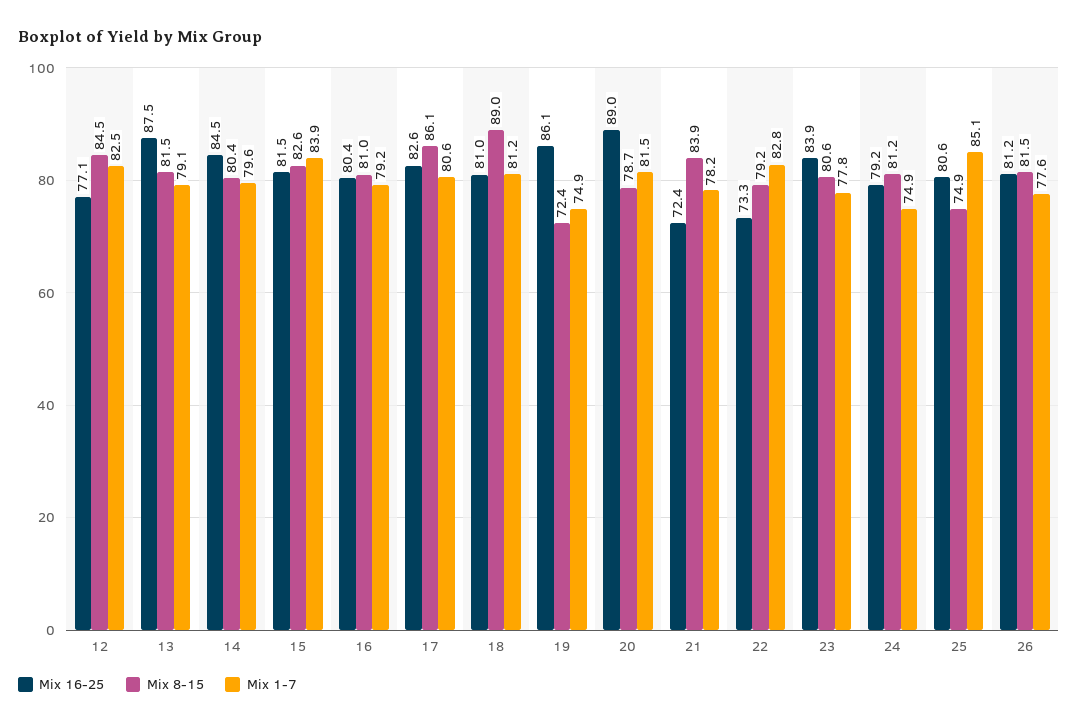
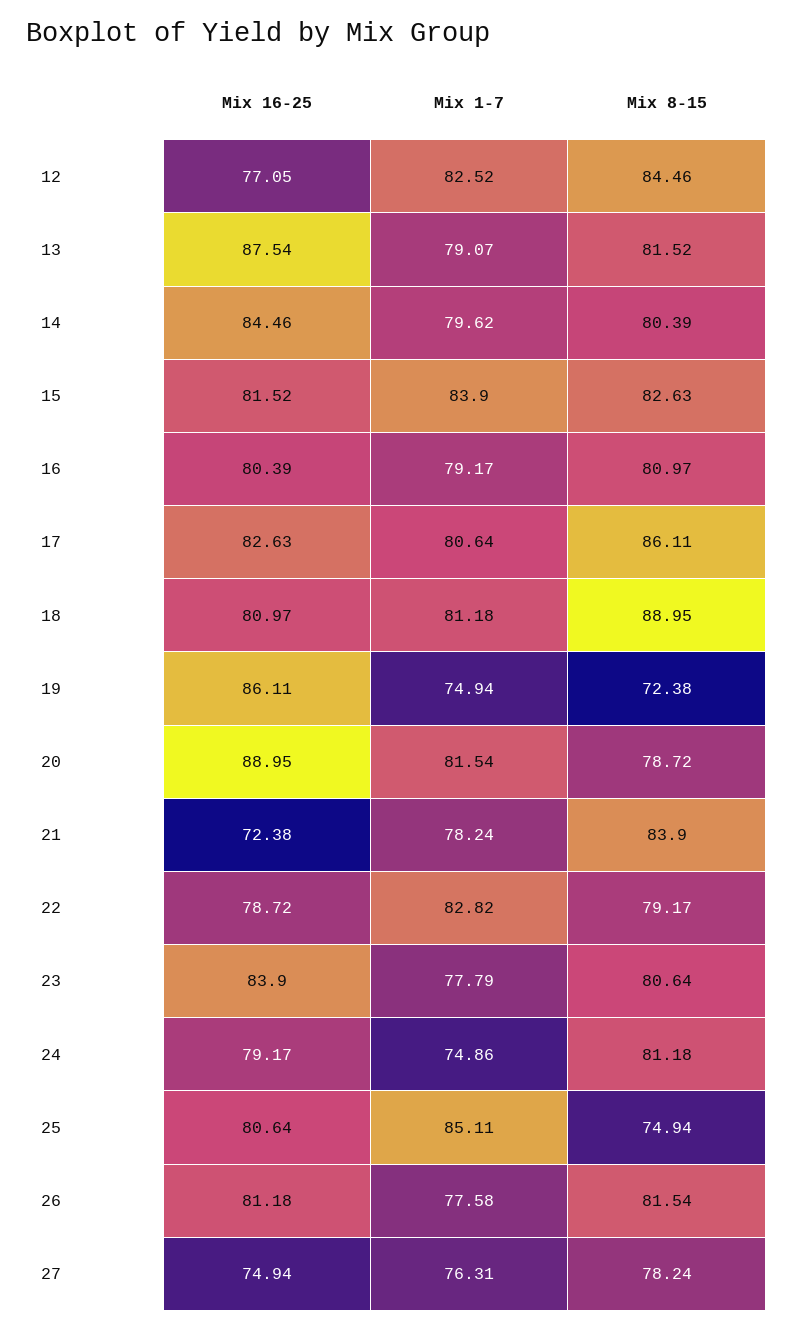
  {
    "Mix 16-25": {
      "12": 77.05,
      "13": 87.54,
      "14": 84.46,
      "15": 81.52,
      "16": 80.39,
      "17": 82.63,
      "18": 80.97,
      "19": 86.11,
      "20": 88.95,
      "21": 72.38,
-     "22": 73.3,
+     "22": 78.72,
      "23": 83.9,
      "24": 79.17,
      "25": 80.64,
-     "26": 81.18
+     "26": 81.18,
+     "27": 74.94
    },
    "Mix 8-15": {
      "12": 84.46,
      "13": 81.52,
      "14": 80.39,
      "15": 82.63,
      "16": 80.97,
      "17": 86.11,
      "18": 88.95,
      "19": 72.38,
      "20": 78.72,
      "21": 83.9,
      "22": 79.17,
      "23": 80.64,
      "24": 81.18,
      "25": 74.94,
-     "26": 81.54
+     "26": 81.54,
+     "27": 78.24
    },
    "Mix 1-7": {
      "12": 82.52,
      "13": 79.07,
      "14": 79.62,
      "15": 83.9,
      "16": 79.17,
      "17": 80.64,
      "18": 81.18,
      "19": 74.94,
      "20": 81.54,
      "21": 78.24,
      "22": 82.82,
      "23": 77.79,
      "24": 74.86,
      "25": 85.11,
-     "26": 77.58
+     "26": 77.58,
+     "27": 76.31
    }
  }

